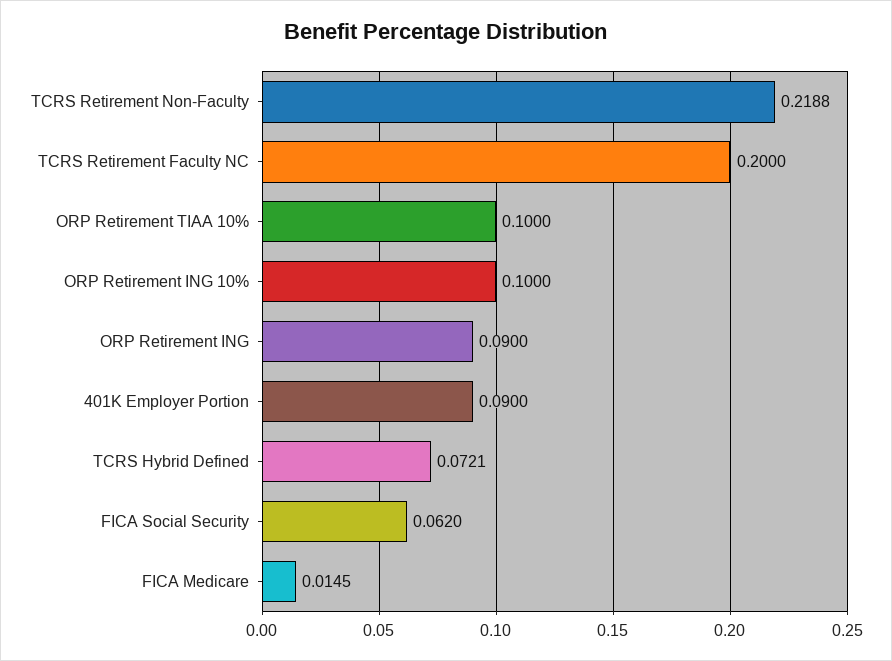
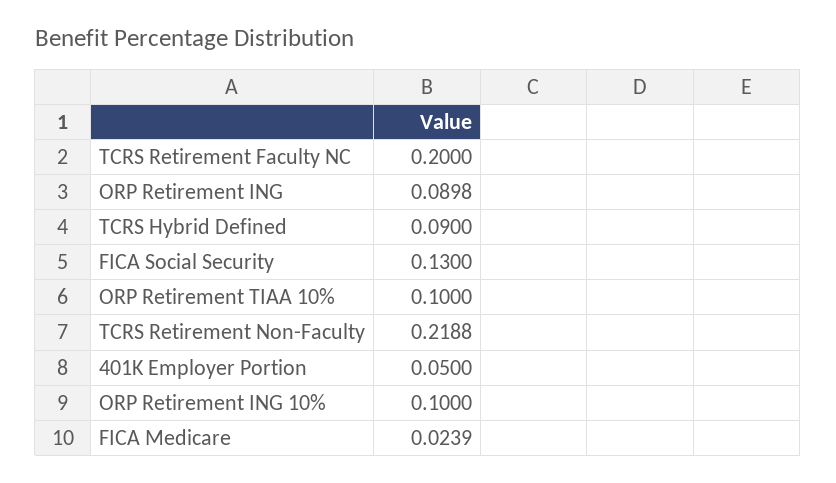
  {
    "TCRS Retirement Non-Faculty": 0.2188,
    "TCRS Retirement Faculty NC": 0.2,
    "ORP Retirement TIAA 10%": 0.1,
    "ORP Retirement ING 10%": 0.1,
-   "ORP Retirement ING": 0.09,
+   "ORP Retirement ING": 0.0898,
-   "401K Employer Portion": 0.09,
+   "401K Employer Portion": 0.05,
-   "TCRS Hybrid Defined": 0.0721,
+   "TCRS Hybrid Defined": 0.09,
-   "FICA Social Security": 0.062,
+   "FICA Social Security": 0.13,
-   "FICA Medicare": 0.0145
+   "FICA Medicare": 0.0239
  }

